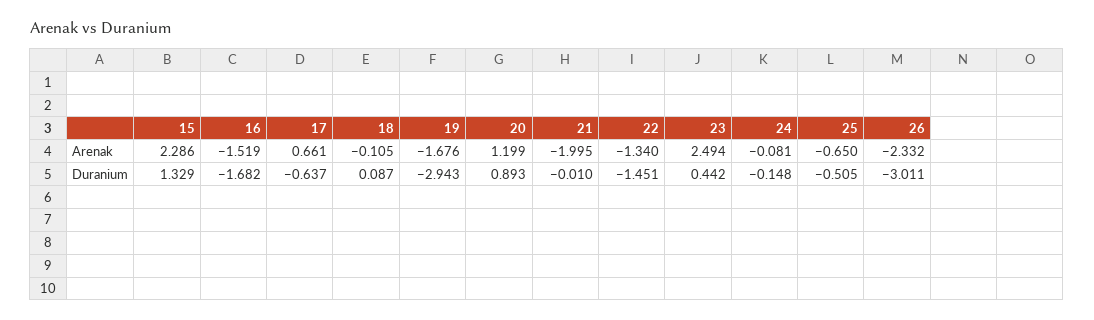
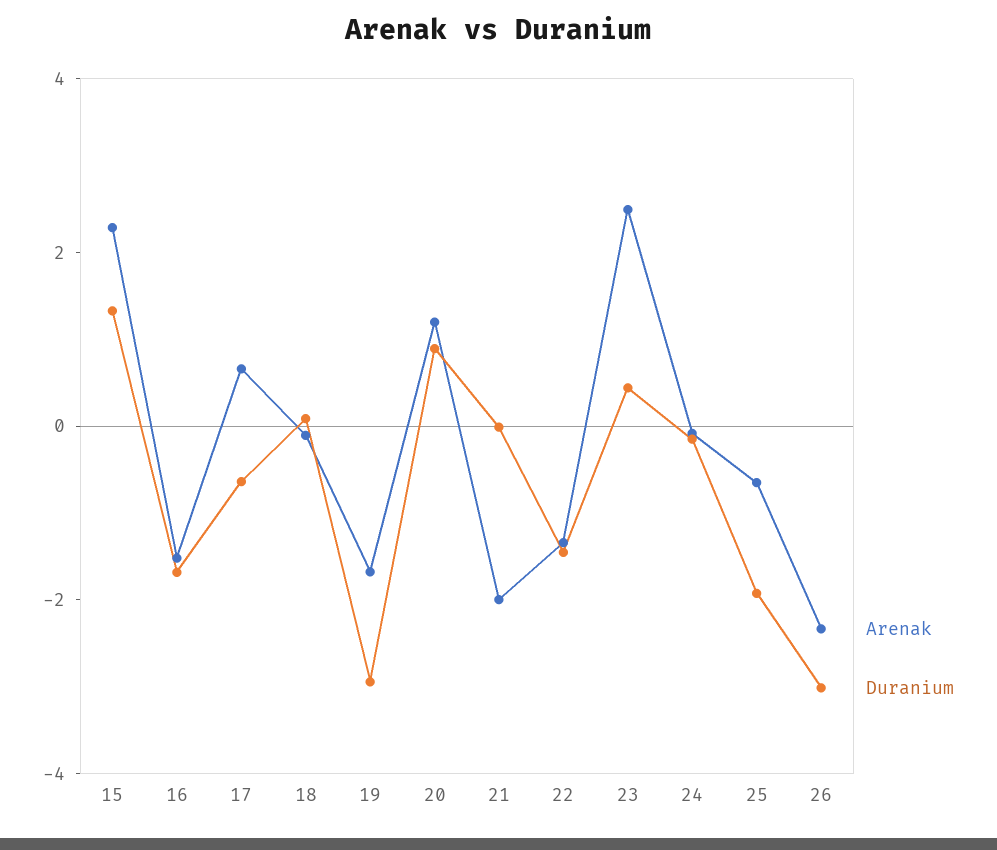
  {
    "Arenak": {
      "15": 2.286,
      "16": -1.519,
      "17": 0.661,
      "18": -0.105,
      "19": -1.676,
      "20": 1.199,
      "21": -1.995,
      "22": -1.34,
      "23": 2.494,
      "24": -0.081,
      "25": -0.65,
      "26": -2.332
    },
    "Duranium": {
      "15": 1.329,
      "16": -1.682,
      "17": -0.637,
      "18": 0.087,
      "19": -2.943,
      "20": 0.893,
      "21": -0.01,
      "22": -1.451,
      "23": 0.442,
      "24": -0.148,
-     "25": -0.505,
+     "25": -2,
      "26": -3.011
    }
  }

